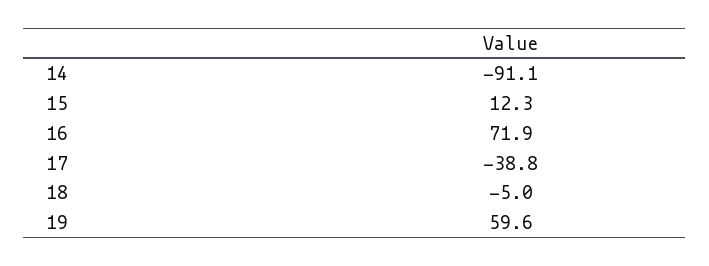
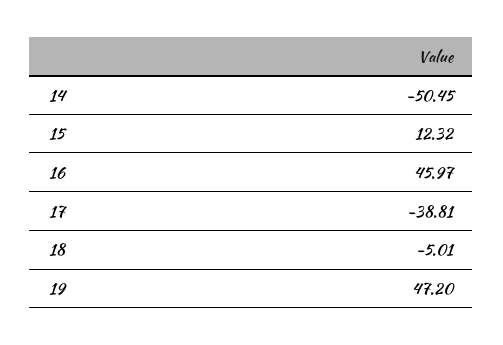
  {
-   "14": -91.1,
+   "14": -50.45,
    "15": 12.32,
-   "16": 71.9,
+   "16": 45.97,
    "17": -38.81,
    "18": -5.01,
-   "19": 59.6
+   "19": 47.2
  }

